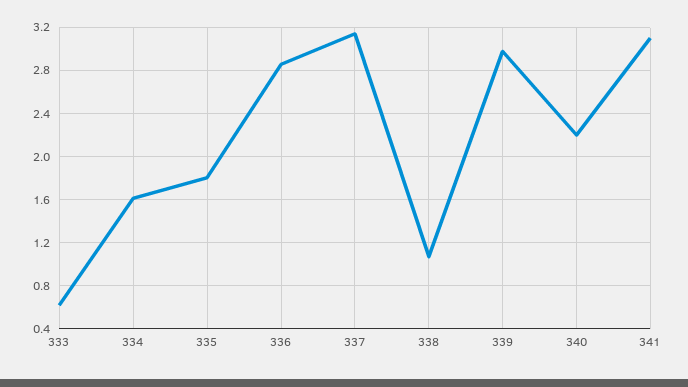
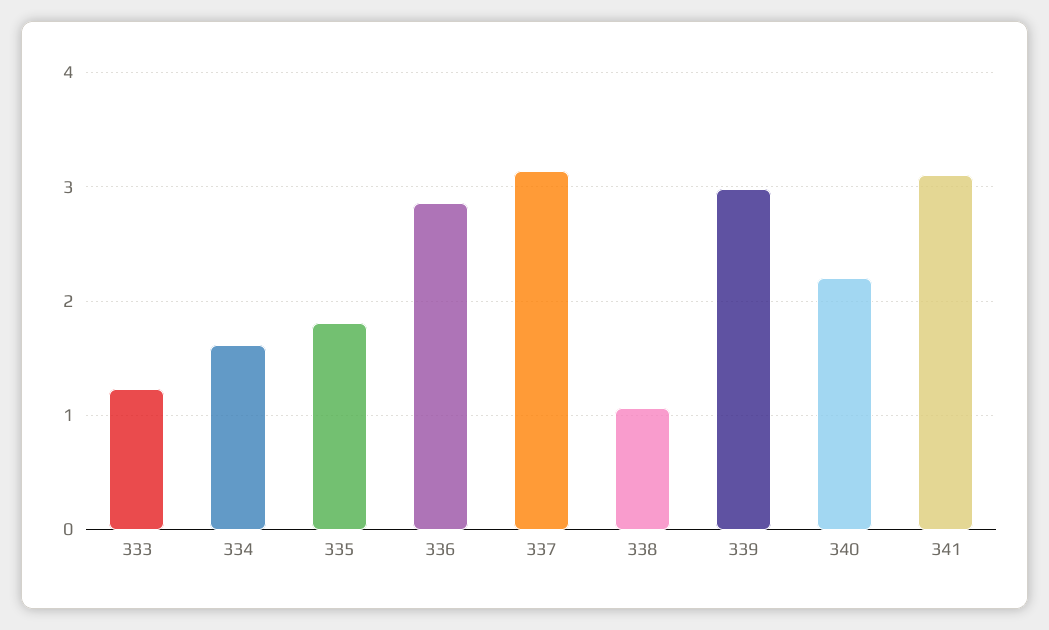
  {
-   "333": 0.6,
+   "333": 1.2,
    "334": 1.6,
    "335": 1.8,
    "336": 2.9,
    "337": 3.1,
    "338": 1.1,
    "339": 3,
    "340": 2.2,
    "341": 3.1
  }

